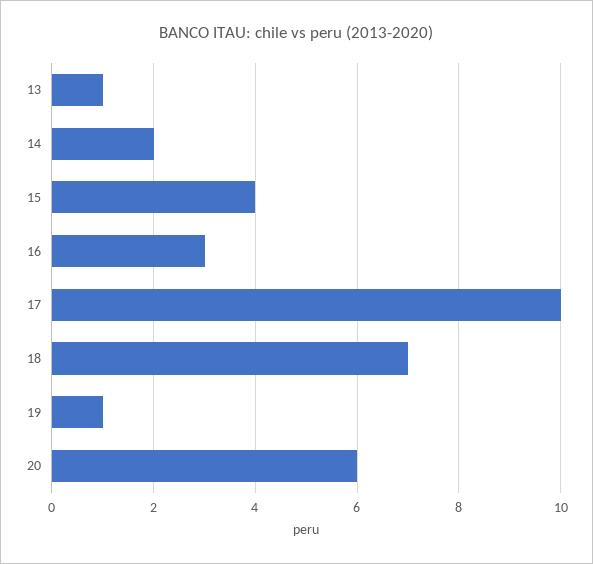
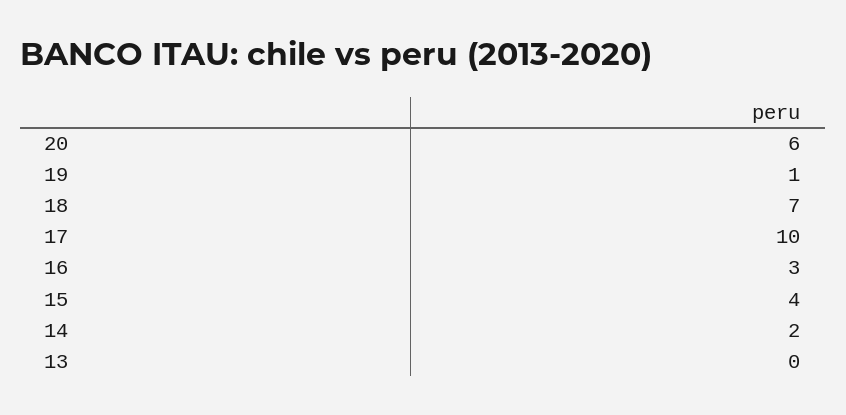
  {
-   "13": 1,
+   "13": 0,
    "14": 2,
    "15": 4,
    "16": 3,
    "17": 10,
    "18": 7,
    "19": 1,
    "20": 6
  }

